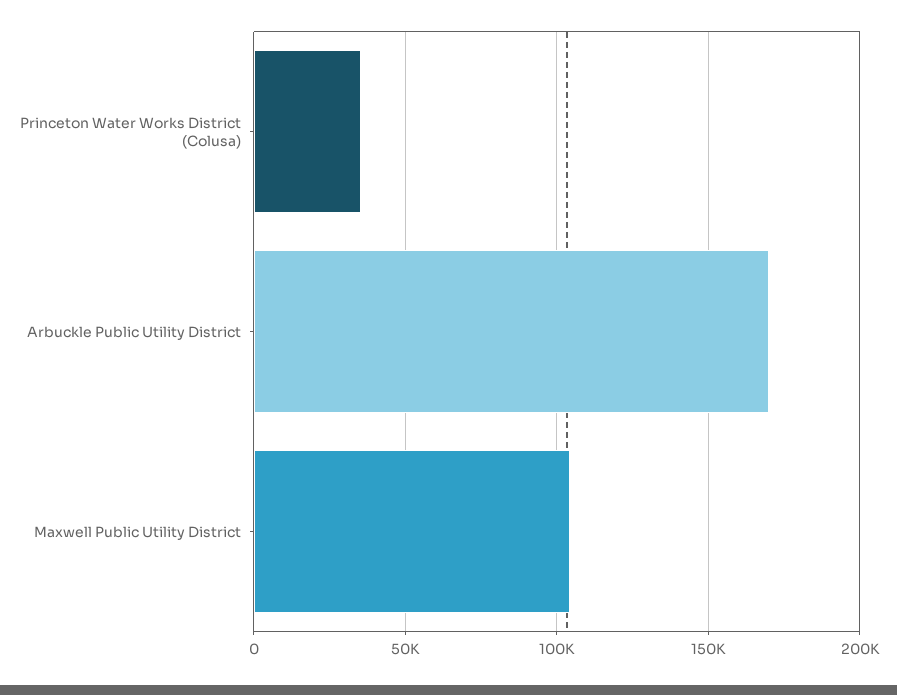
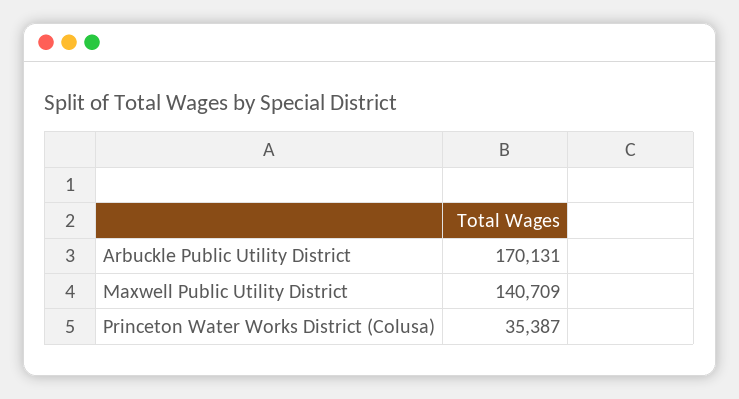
  {
    "Princeton Water Works District (Colusa)": 35387,
    "Arbuckle Public Utility District": 170131,
-   "Maxwell Public Utility District": 105000
+   "Maxwell Public Utility District": 140709
  }

